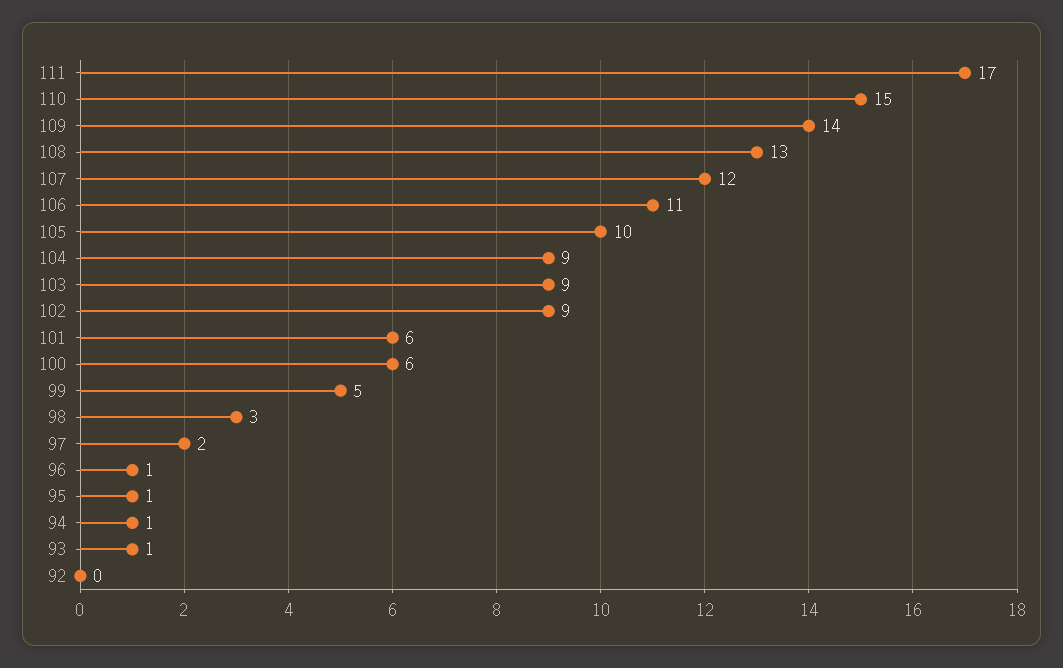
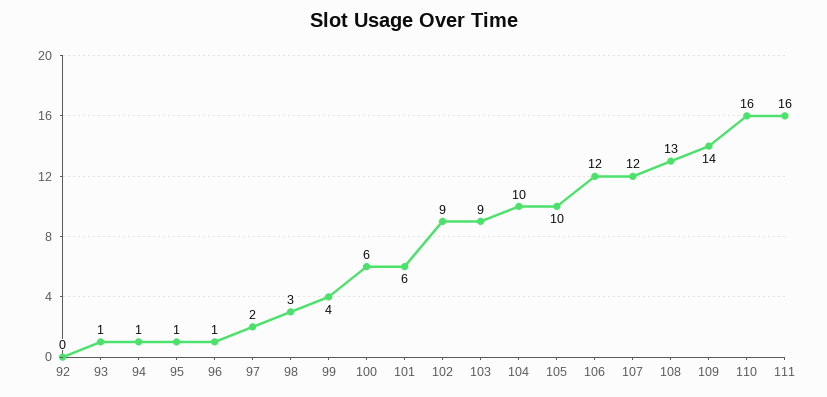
  {
-   "111": 17,
+   "111": 16,
-   "110": 15,
+   "110": 16,
    "109": 14,
    "108": 13,
    "107": 12,
-   "106": 11,
+   "106": 12,
    "105": 10,
-   "104": 9,
+   "104": 10,
    "103": 9,
    "102": 9,
    "101": 6,
    "100": 6,
-   "99": 5,
+   "99": 4,
    "98": 3,
    "97": 2,
    "96": 1,
    "95": 1,
    "94": 1,
    "93": 1,
    "92": 0
  }

